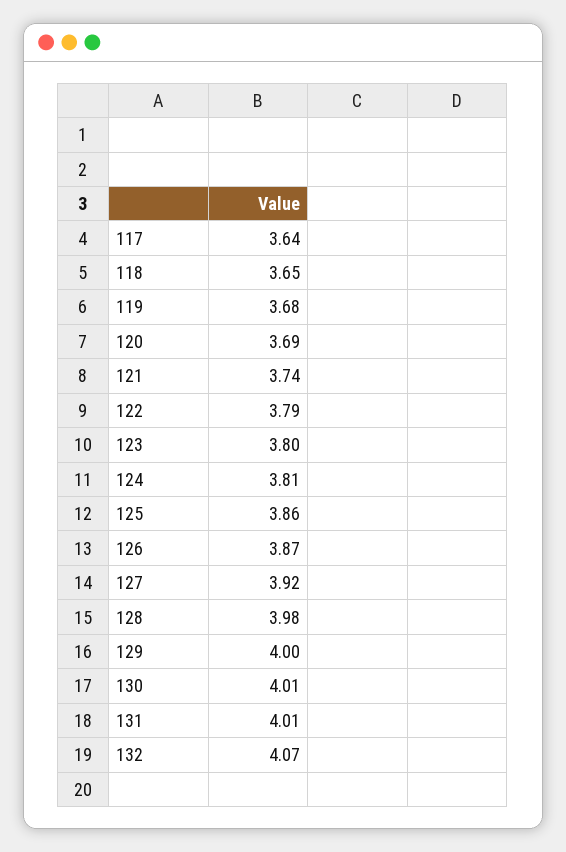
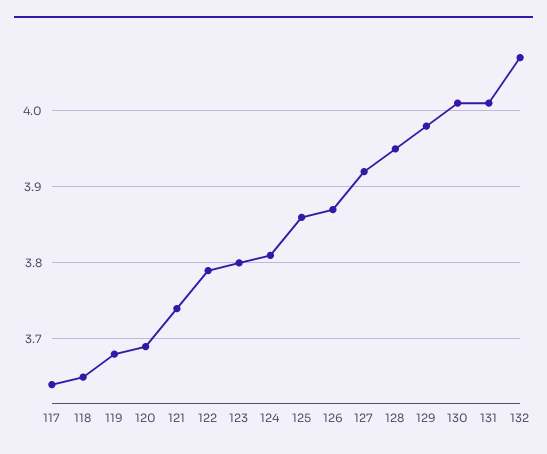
  {
    "117": 3.64,
    "118": 3.65,
    "119": 3.68,
    "120": 3.69,
    "121": 3.74,
    "122": 3.79,
    "123": 3.8,
    "124": 3.81,
    "125": 3.86,
    "126": 3.87,
    "127": 3.92,
-   "128": 3.98,
+   "128": 3.95,
-   "129": 4,
+   "129": 3.98,
    "130": 4.01,
    "131": 4.01,
    "132": 4.07
  }

